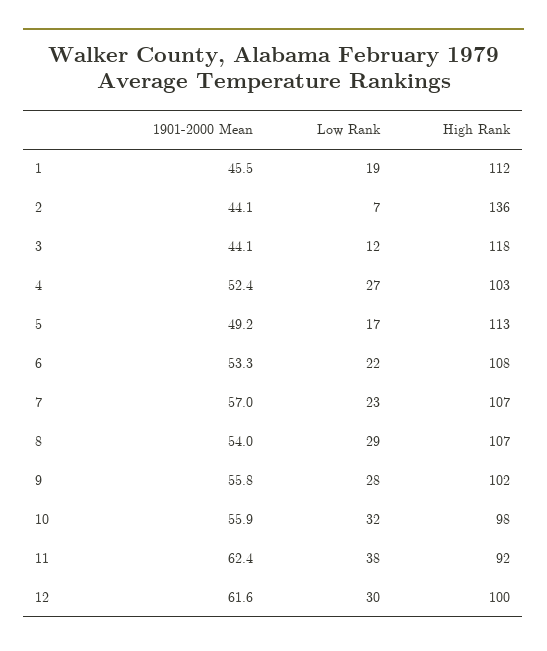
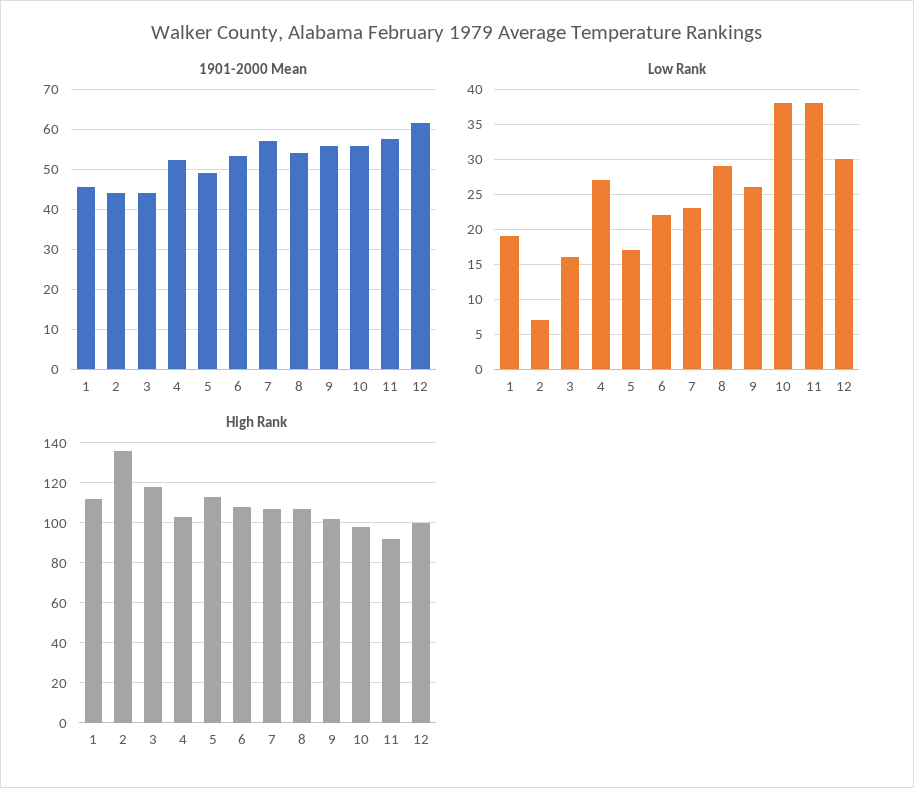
  {
    "1901-2000 Mean": {
      "1": 45.5,
      "2": 44.1,
      "3": 44.1,
      "4": 52.4,
      "5": 49.2,
      "6": 53.3,
      "7": 57,
      "8": 54,
      "9": 55.8,
      "10": 55.9,
-     "11": 62.4,
+     "11": 58,
      "12": 61.6
    },
    "Low Rank": {
      "1": 19,
      "2": 7,
-     "3": 12,
+     "3": 16,
      "4": 27,
      "5": 17,
      "6": 22,
      "7": 23,
      "8": 29,
-     "9": 28,
+     "9": 26,
-     "10": 32,
+     "10": 38,
      "11": 38,
      "12": 30
    },
    "High Rank": {
      "1": 112,
      "2": 136,
      "3": 118,
      "4": 103,
      "5": 113,
      "6": 108,
      "7": 107,
      "8": 107,
      "9": 102,
      "10": 98,
      "11": 92,
      "12": 100
    }
  }

